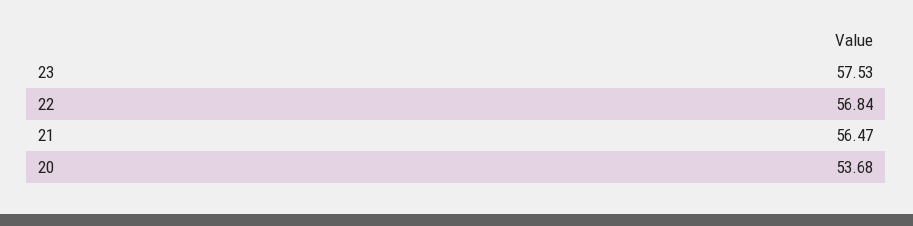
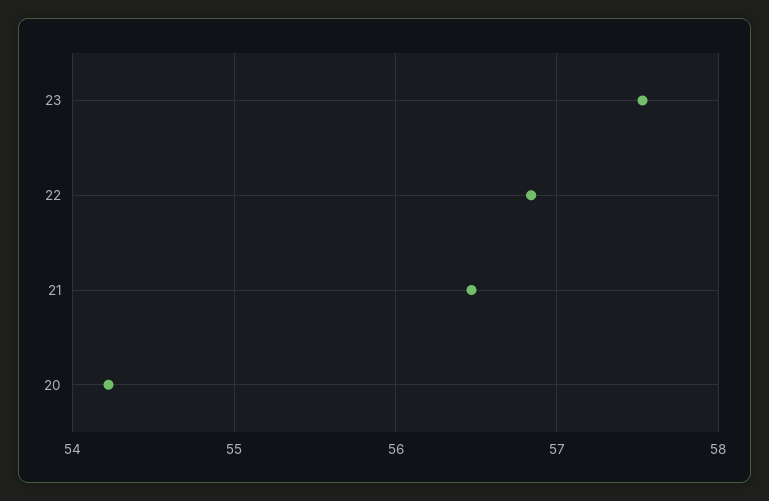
  {
    "23": 57.53,
    "22": 56.84,
    "21": 56.47,
-   "20": 53.68
+   "20": 54.2
  }

